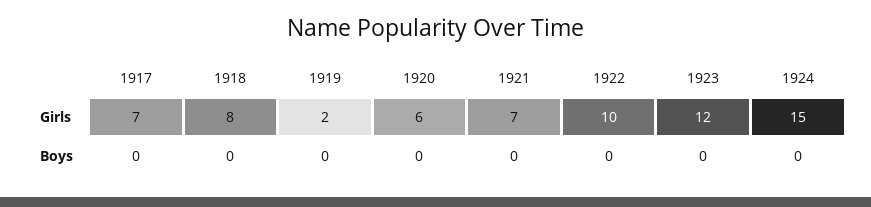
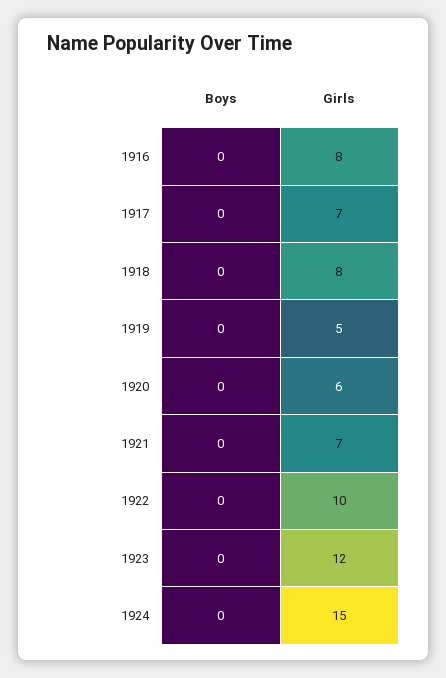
  {
    "1917": {
      "Girls": 7,
      "Boys": 0
    },
    "1918": {
      "Girls": 8,
      "Boys": 0
    },
    "1919": {
-     "Girls": 2,
+     "Girls": 5,
      "Boys": 0
    },
    "1920": {
      "Girls": 6,
      "Boys": 0
    },
    "1921": {
      "Girls": 7,
      "Boys": 0
    },
    "1922": {
      "Girls": 10,
      "Boys": 0
    },
    "1923": {
      "Girls": 12,
      "Boys": 0
    },
    "1924": {
      "Girls": 15,
      "Boys": 0
-   }
+   },
+   "1916": {
+     "Boys": 0,
+     "Girls": 8
+   }
  }

